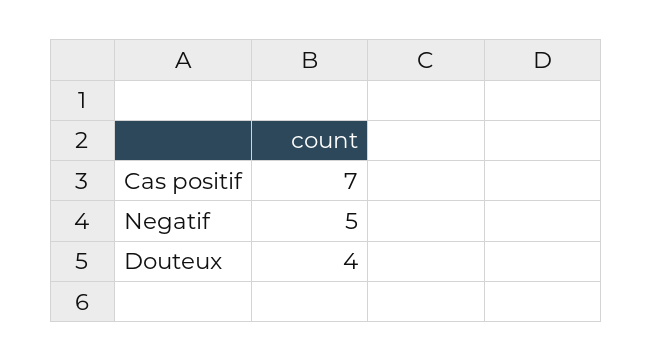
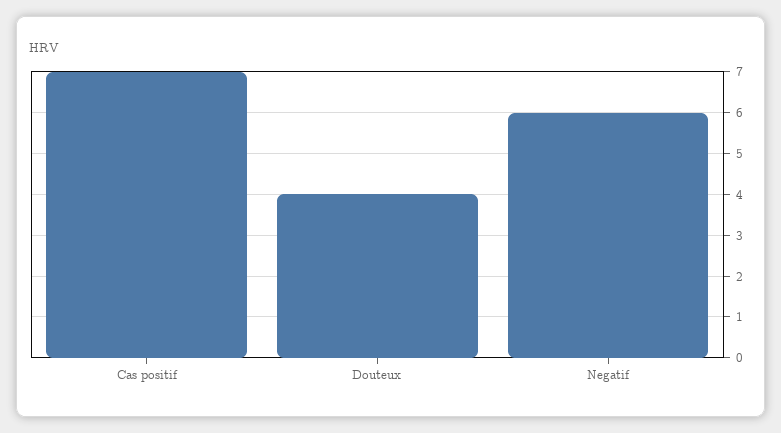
  {
    "Cas positif": 7,
-   "Negatif": 5,
+   "Negatif": 6,
    "Douteux": 4
  }

